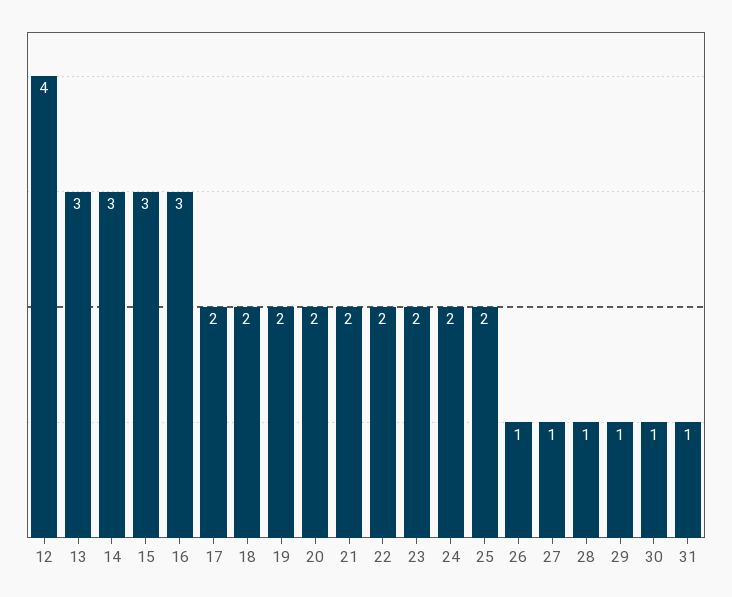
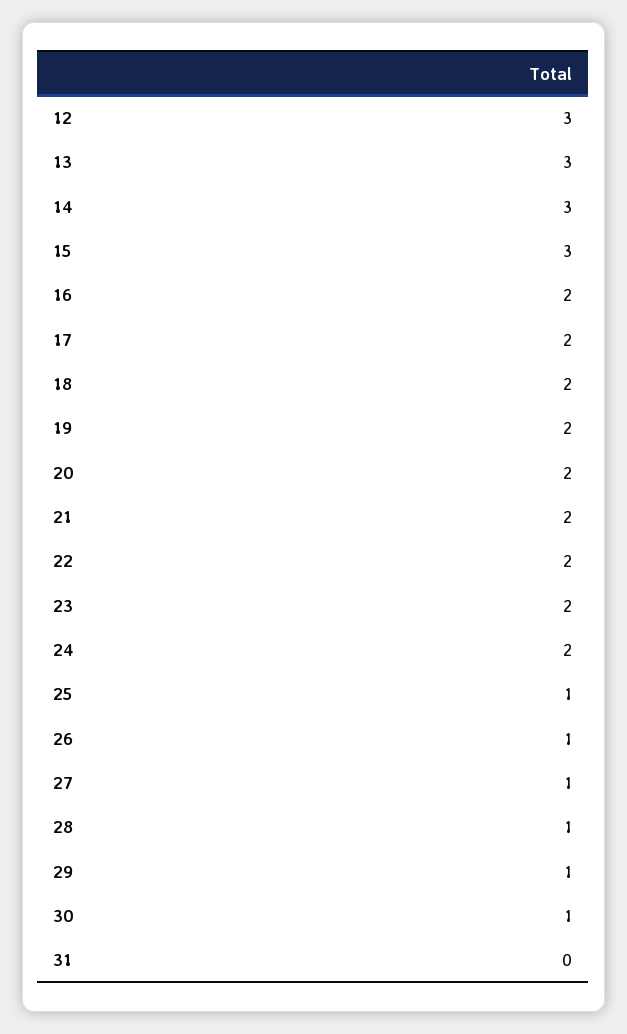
  {
-   "12": 4,
+   "12": 3,
    "13": 3,
    "14": 3,
    "15": 3,
-   "16": 3,
+   "16": 2,
    "17": 2,
    "18": 2,
    "19": 2,
    "20": 2,
    "21": 2,
    "22": 2,
    "23": 2,
    "24": 2,
-   "25": 2,
+   "25": 1,
    "26": 1,
    "27": 1,
    "28": 1,
    "29": 1,
    "30": 1,
-   "31": 1
+   "31": 0
  }

